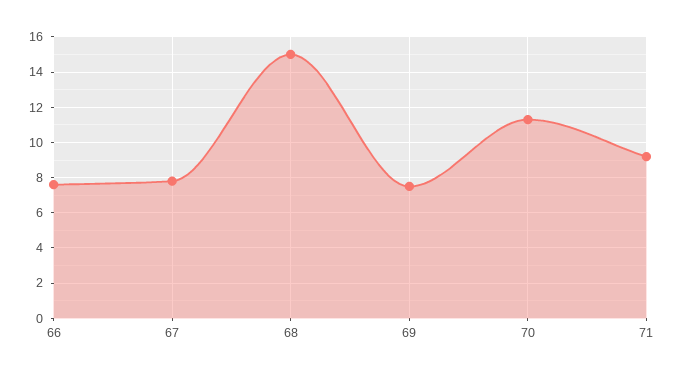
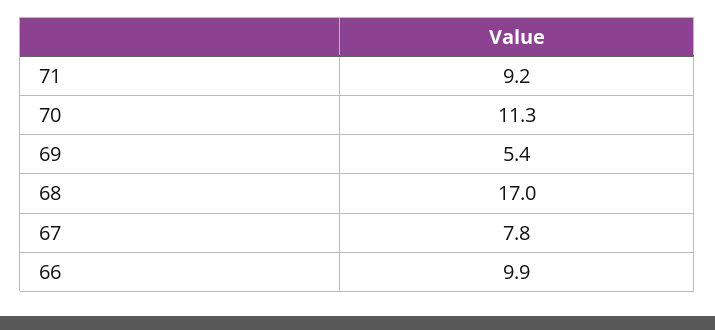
  {
-   "66": 7.5,
+   "66": 9.9,
    "67": 7.8,
-   "68": 15,
+   "68": 17,
-   "69": 7.5,
+   "69": 5.4,
    "70": 11.3,
    "71": 9.2
  }

